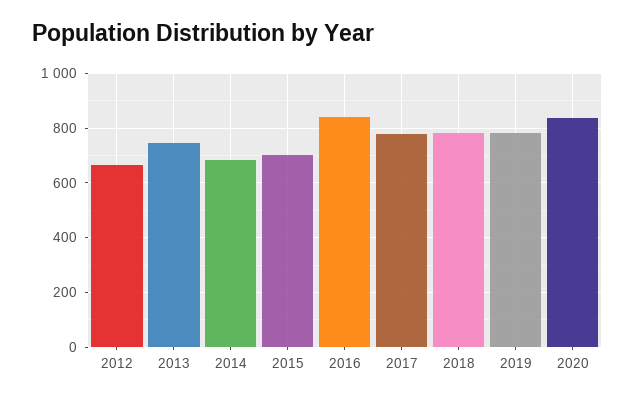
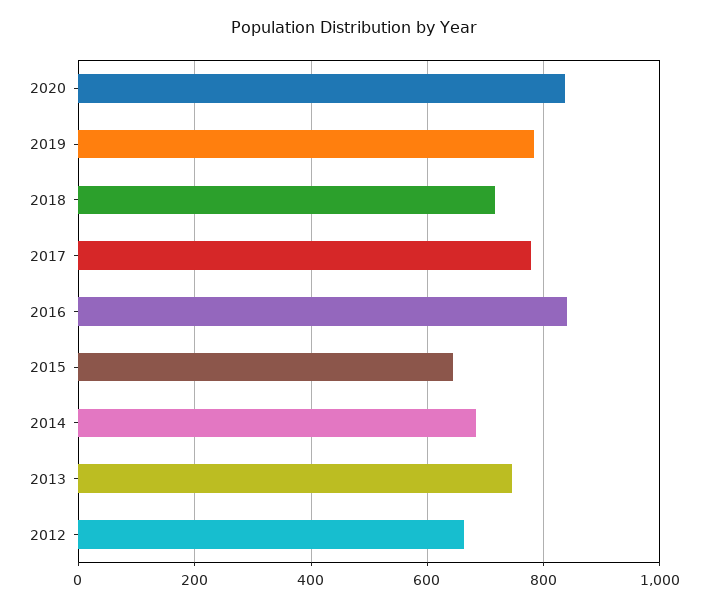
  {
    "2012": 660,
    "2013": 740,
    "2014": 680,
-   "2015": 700,
+   "2015": 640,
    "2016": 840,
    "2017": 780,
-   "2018": 775,
+   "2018": 720,
    "2019": 780,
    "2020": 840
  }

